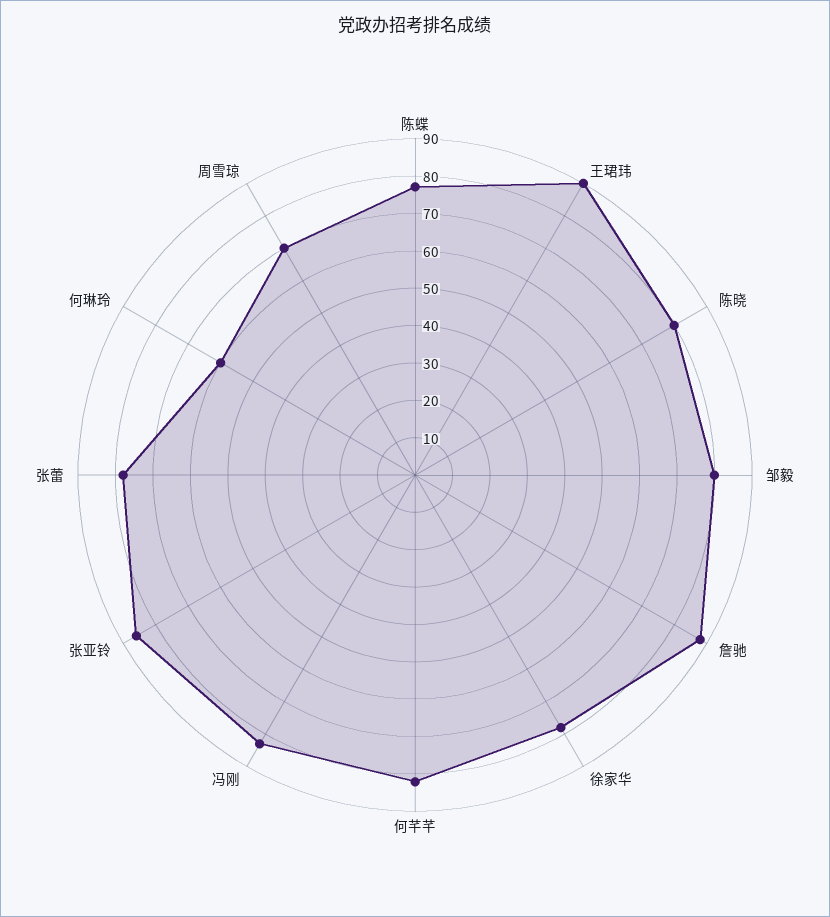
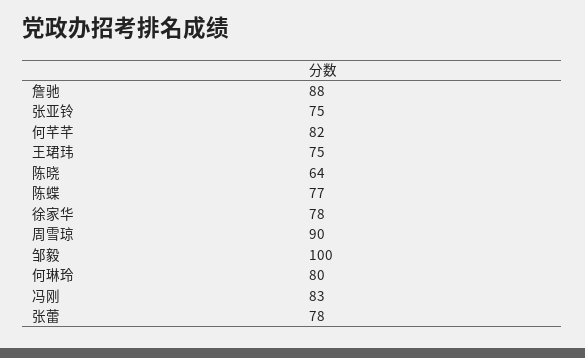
  {
    "陈蝶": 77,
-   "王珺玮": 90,
+   "王珺玮": 75,
-   "陈晓": 80,
+   "陈晓": 64,
-   "邹毅": 80,
+   "邹毅": 100,
    "詹驰": 88,
    "徐家华": 78,
    "何芊芊": 82,
    "冯刚": 83,
-   "张亚铃": 85,
+   "张亚铃": 75,
    "张蕾": 78,
-   "何琳玲": 60,
+   "何琳玲": 80,
-   "周雪琼": 70
+   "周雪琼": 90
  }

